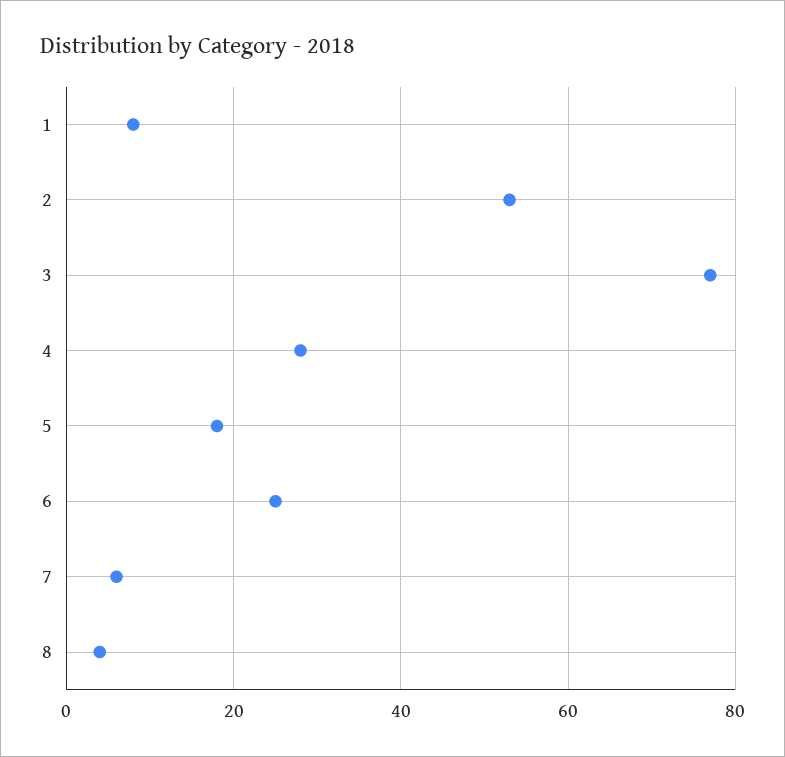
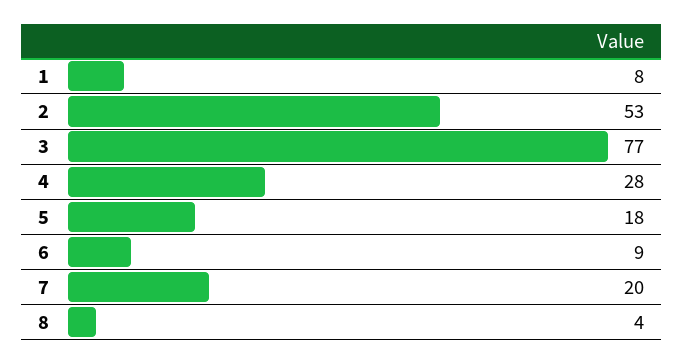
  {
    "1": 8,
    "2": 53,
    "3": 77,
    "4": 28,
    "5": 18,
-   "6": 25,
+   "6": 9,
-   "7": 5,
+   "7": 20,
    "8": 4
  }

